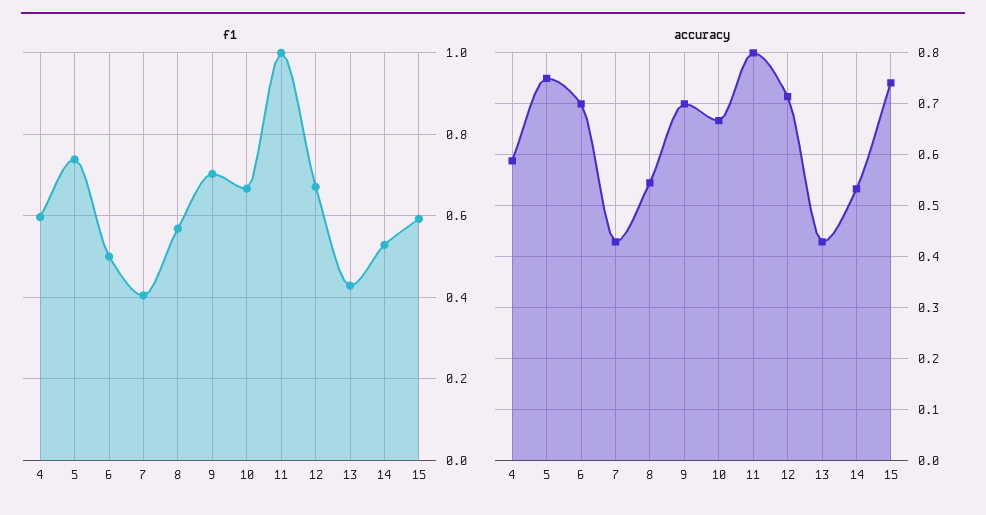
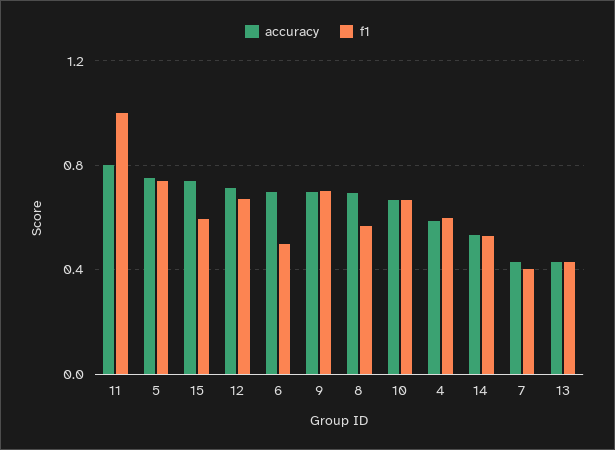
  {
    "f1": {
      "4": 0.6,
      "5": 0.74,
      "6": 0.5,
      "7": 0.4,
      "8": 0.56,
      "9": 0.7,
      "10": 0.66,
      "11": 1,
      "12": 0.68,
      "13": 0.42,
      "14": 0.52,
      "15": 0.6
    },
    "accuracy": {
      "4": 0.58,
      "5": 0.76,
      "6": 0.7,
      "7": 0.42,
-     "8": 0.54,
+     "8": 0.7,
      "9": 0.7,
      "10": 0.66,
      "11": 0.8,
      "12": 0.72,
      "13": 0.42,
      "14": 0.54,
      "15": 0.74
    }
  }

